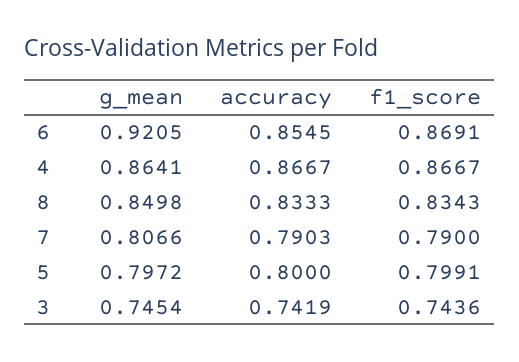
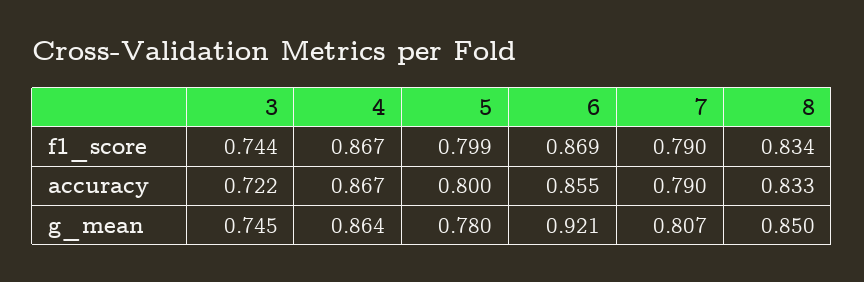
  {
    "g_mean": {
      "6": 0.9205,
      "4": 0.8641,
      "8": 0.8498,
      "7": 0.8066,
-     "5": 0.7972,
+     "5": 0.78,
      "3": 0.7454
    },
    "accuracy": {
      "6": 0.8545,
      "4": 0.8667,
      "8": 0.8333,
      "7": 0.7903,
      "5": 0.8,
-     "3": 0.7419
+     "3": 0.722
    },
    "f1_score": {
      "6": 0.8691,
      "4": 0.8667,
      "8": 0.8343,
      "7": 0.79,
      "5": 0.7991,
      "3": 0.7436
    }
  }

